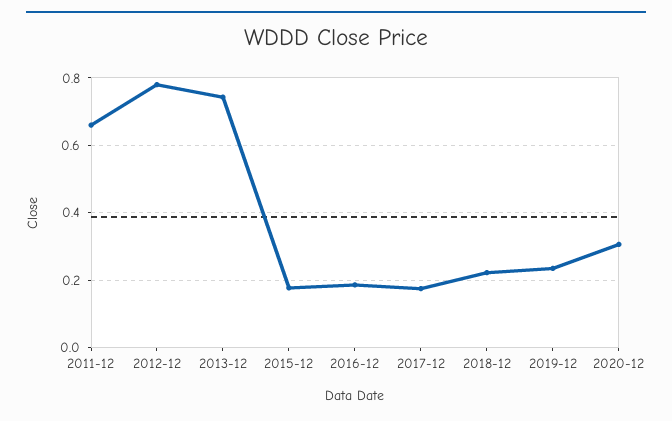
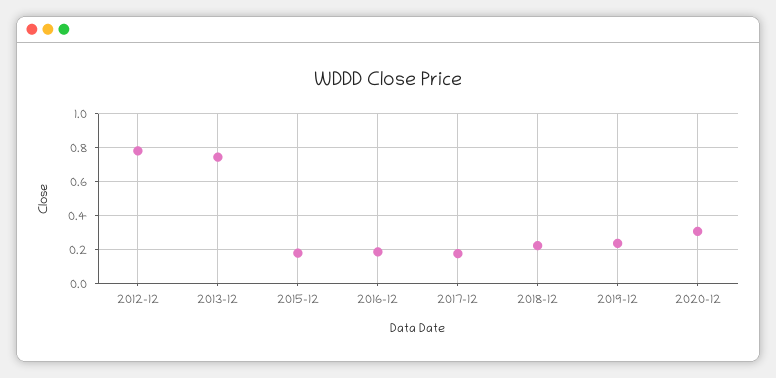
  {
-   "2011-12": 0.66,
    "2012-12": 0.78,
    "2013-12": 0.74,
    "2015-12": 0.18,
    "2016-12": 0.18,
    "2017-12": 0.18,
    "2018-12": 0.22,
    "2019-12": 0.24,
    "2020-12": 0.3
  }

